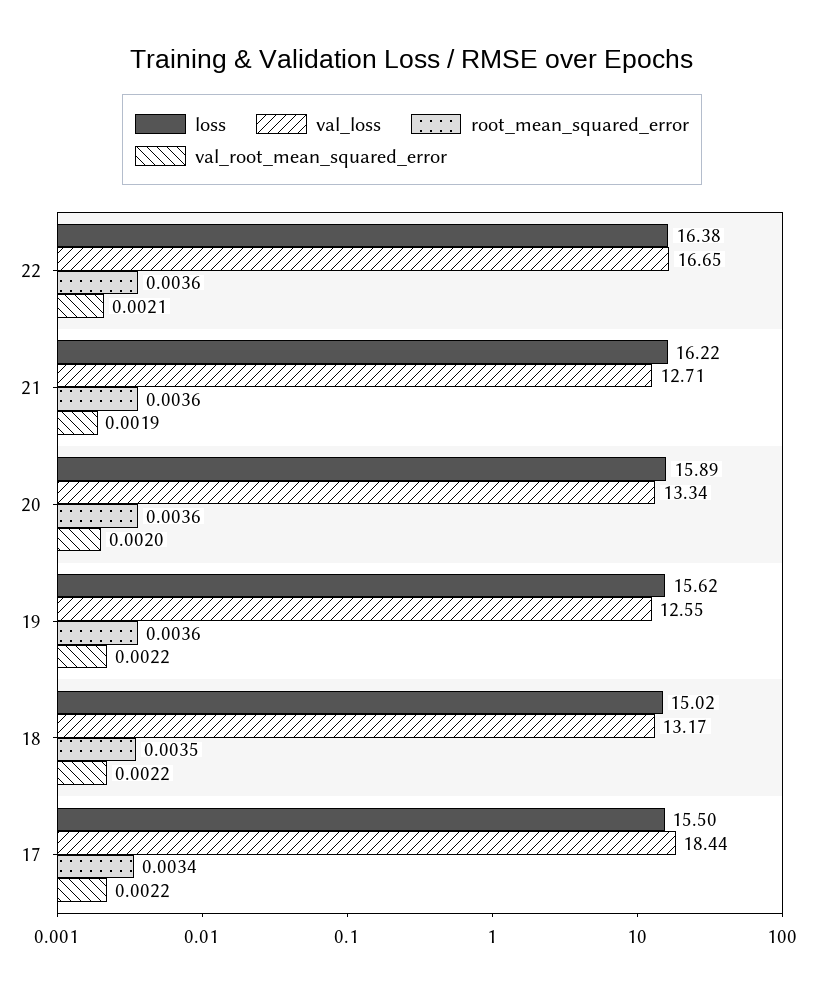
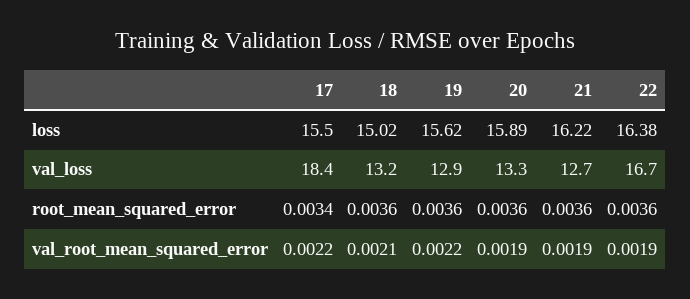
  {
    "loss": {
      "22": 16.38,
      "21": 16.22,
      "20": 15.89,
      "19": 15.62,
      "18": 15.02,
      "17": 15.5
    },
    "val_loss": {
      "22": 16.65,
      "21": 12.71,
      "20": 13.34,
-     "19": 12.55,
+     "19": 12.9,
      "18": 13.17,
      "17": 18.44
    },
    "root_mean_squared_error": {
      "22": 0.0036,
      "21": 0.0036,
      "20": 0.0036,
      "19": 0.0036,
-     "18": 0.0035,
+     "18": 0.0036,
      "17": 0.0034
    },
    "val_root_mean_squared_error": {
-     "22": 0.0021,
+     "22": 0.0019,
      "21": 0.0019,
-     "20": 0.002,
+     "20": 0.0019,
      "19": 0.0022,
-     "18": 0.0022,
+     "18": 0.0021,
      "17": 0.0022
    }
  }

